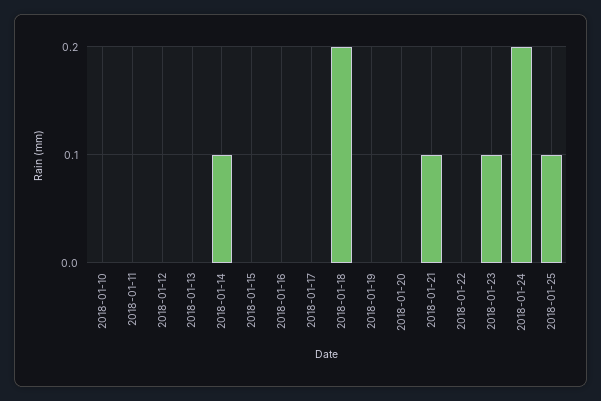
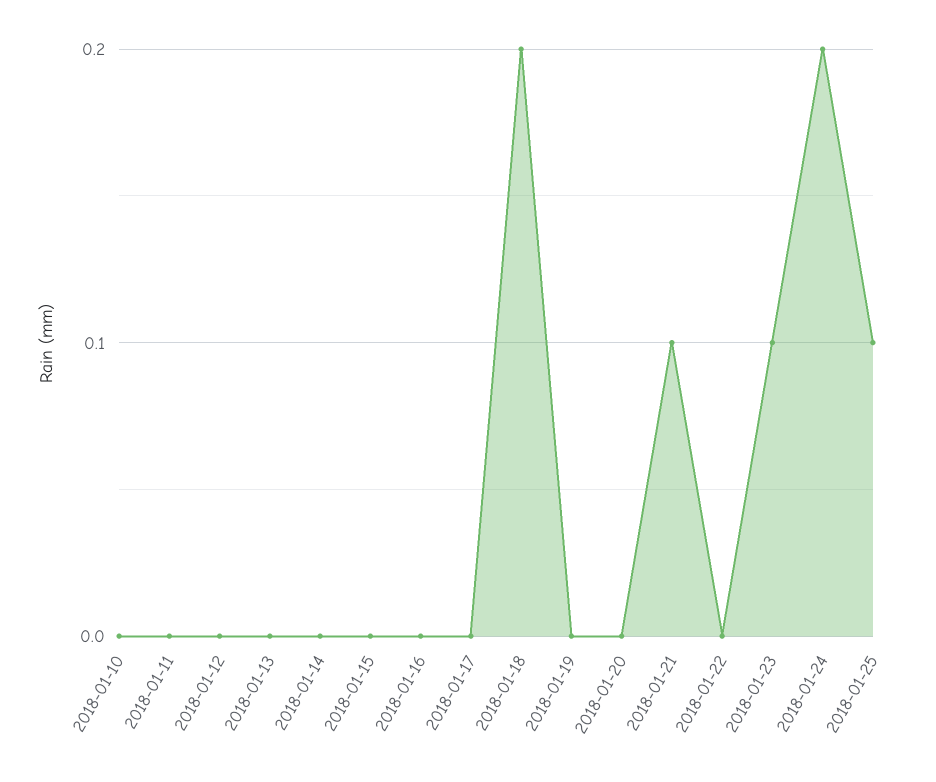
  {
    "2018-01-10": 0,
    "2018-01-11": 0,
    "2018-01-12": 0,
    "2018-01-13": 0,
-   "2018-01-14": 0.1,
+   "2018-01-14": 0,
    "2018-01-15": 0,
    "2018-01-16": 0,
    "2018-01-17": 0,
    "2018-01-18": 0.2,
    "2018-01-19": 0,
    "2018-01-20": 0,
    "2018-01-21": 0.1,
    "2018-01-22": 0,
    "2018-01-23": 0.1,
    "2018-01-24": 0.2,
    "2018-01-25": 0.1
  }

